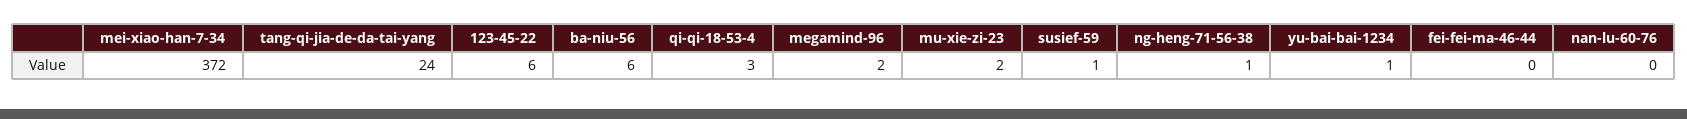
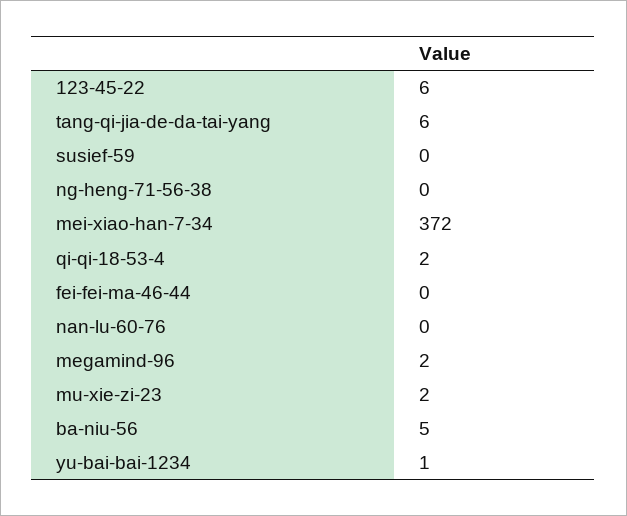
  {
    "mei-xiao-han-7-34": 372,
-   "tang-qi-jia-de-da-tai-yang": 24,
+   "tang-qi-jia-de-da-tai-yang": 6,
    "123-45-22": 6,
-   "ba-niu-56": 6,
+   "ba-niu-56": 5,
-   "qi-qi-18-53-4": 3,
+   "qi-qi-18-53-4": 2,
    "megamind-96": 2,
    "mu-xie-zi-23": 2,
-   "susief-59": 1,
+   "susief-59": 0,
-   "ng-heng-71-56-38": 1,
+   "ng-heng-71-56-38": 0,
    "yu-bai-bai-1234": 1,
    "fei-fei-ma-46-44": 0,
    "nan-lu-60-76": 0
  }

